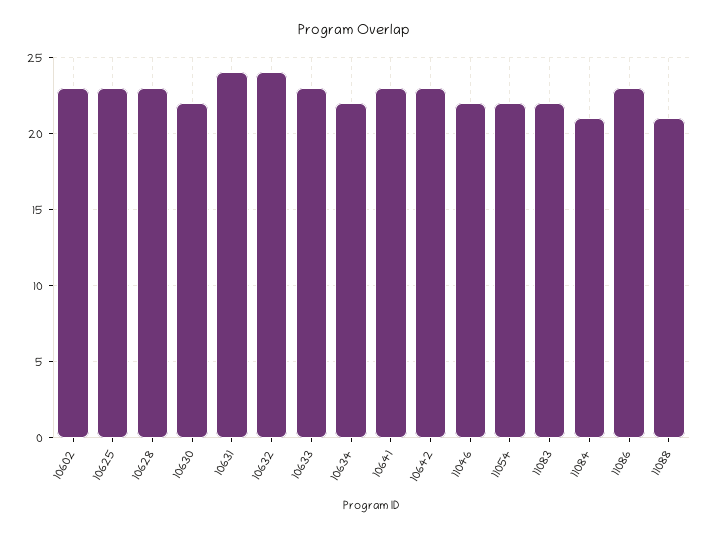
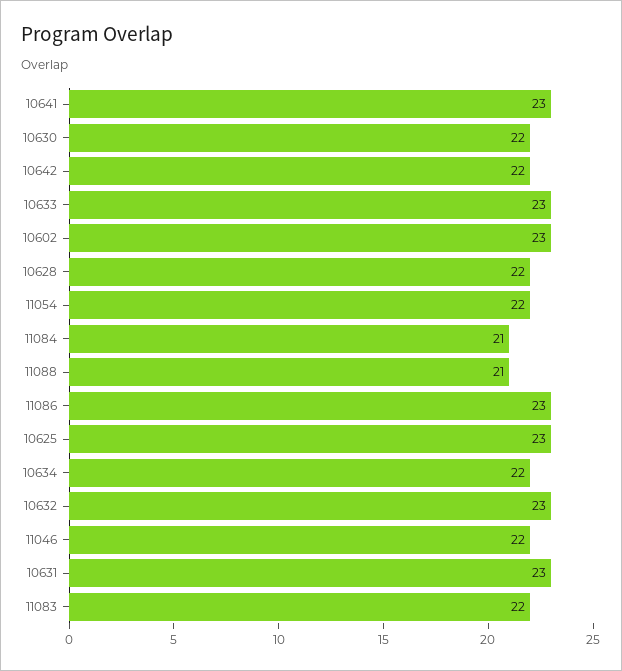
  {
    "10602": 23,
    "10625": 23,
-   "10628": 23,
+   "10628": 22,
    "10630": 22,
-   "10631": 24,
+   "10631": 23,
-   "10632": 24,
+   "10632": 23,
    "10633": 23,
    "10634": 22,
    "10641": 23,
-   "10642": 23,
+   "10642": 22,
    "11046": 22,
    "11054": 22,
    "11083": 22,
    "11084": 21,
    "11086": 23,
    "11088": 21
  }

